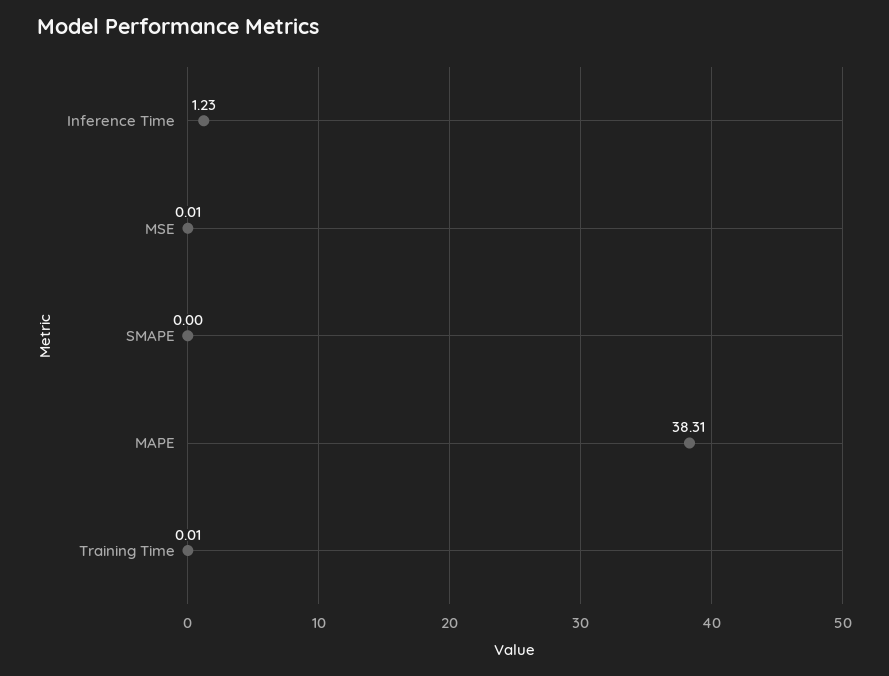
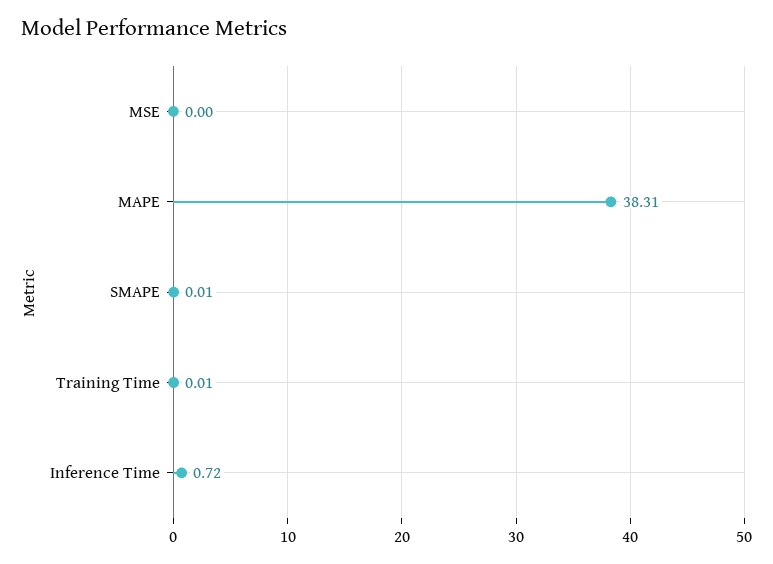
  {
-   "Inference Time": 1.23,
+   "Inference Time": 0.72,
-   "MSE": 0.01,
+   "MSE": 0,
-   "SMAPE": 0,
+   "SMAPE": 0.01,
    "MAPE": 38.31,
    "Training Time": 0.01
  }

